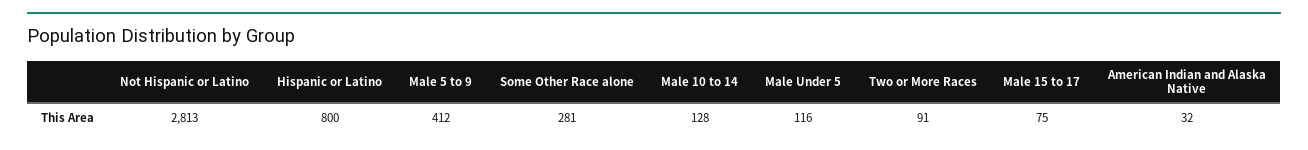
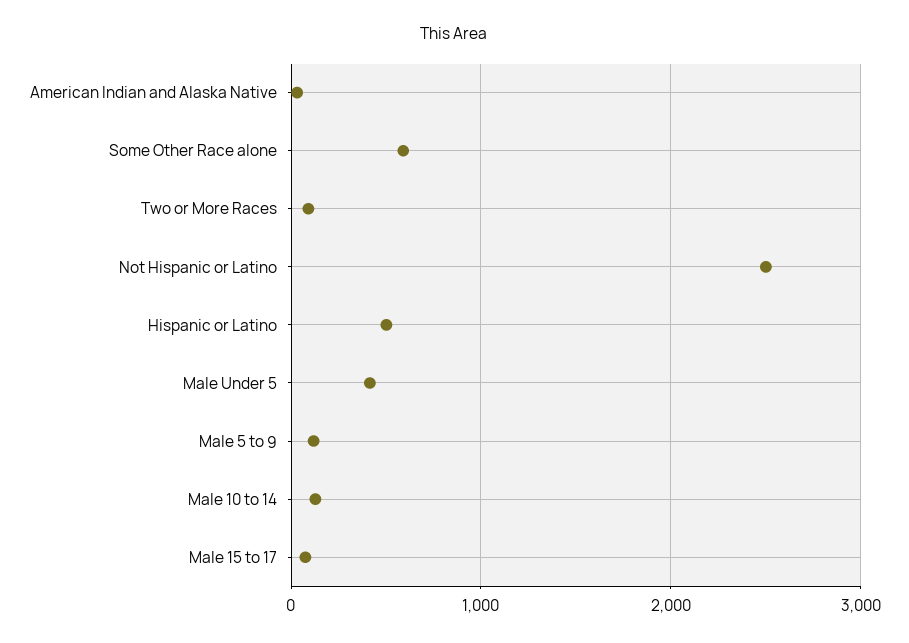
  {
-   "Not Hispanic or Latino": 2813,
+   "Not Hispanic or Latino": 2500,
-   "Hispanic or Latino": 800,
+   "Hispanic or Latino": 500,
-   "Male 5 to 9": 412,
+   "Male 5 to 9": 100,
-   "Some Other Race alone": 281,
+   "Some Other Race alone": 600,
    "Male 10 to 14": 128,
-   "Male Under 5": 116,
+   "Male Under 5": 400,
    "Two or More Races": 91,
    "Male 15 to 17": 75,
    "American Indian and Alaska Native": 32
  }

